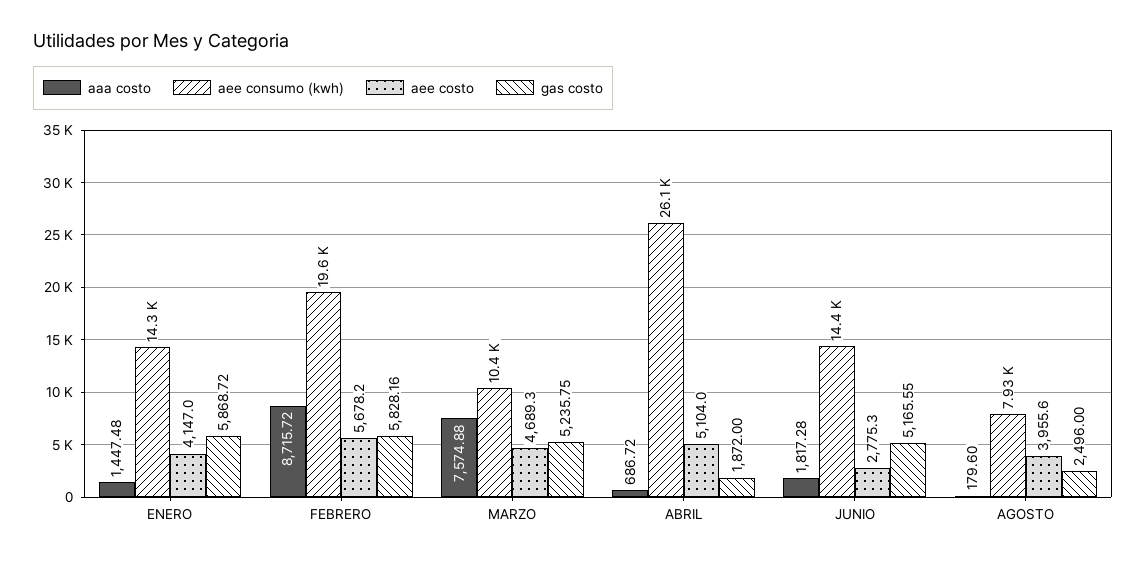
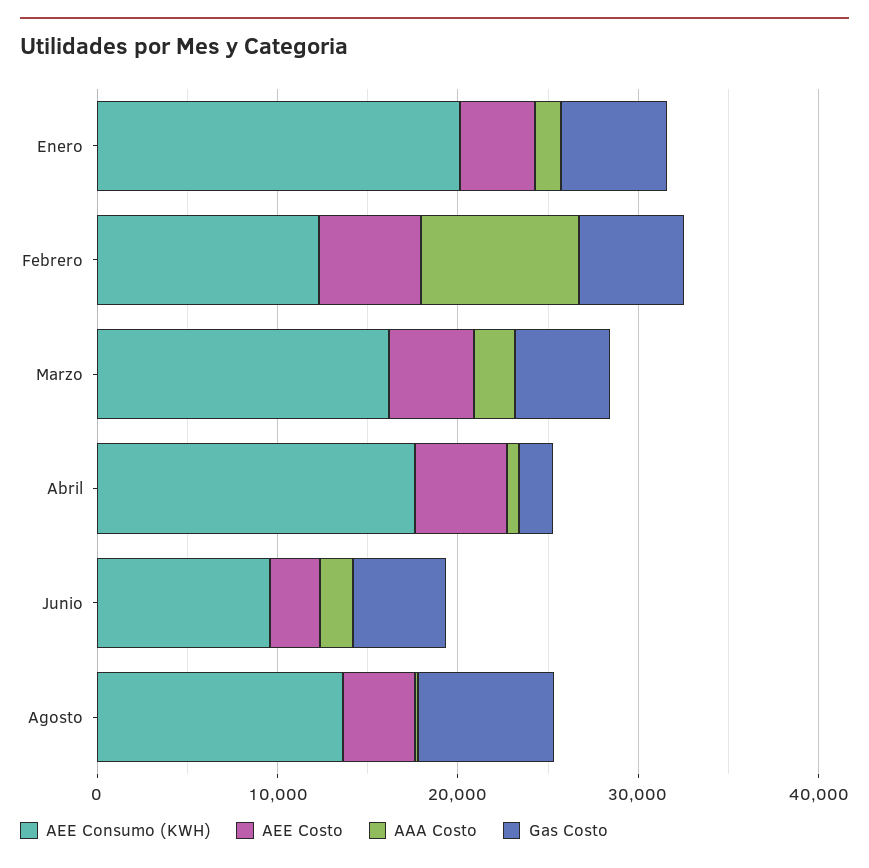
  {
    "aaa costo": {
      "ENERO": 1447.48,
      "FEBRERO": 8715.72,
-     "MARZO": 7574.88,
+     "MARZO": 2000,
      "ABRIL": 686.72,
      "JUNIO": 1817.28,
      "AGOSTO": 179.6
    },
    "aee consumo (kwh)": {
-     "ENERO": 14300,
+     "ENERO": 20000,
-     "FEBRERO": 19600,
+     "FEBRERO": 12000,
-     "MARZO": 10400,
+     "MARZO": 16000,
-     "ABRIL": 26100,
+     "ABRIL": 18000,
-     "JUNIO": 14400,
+     "JUNIO": 10000,
-     "AGOSTO": 7930
+     "AGOSTO": 14000
    },
    "aee costo": {
      "ENERO": 4147,
      "FEBRERO": 5678.2,
      "MARZO": 4689.3,
      "ABRIL": 5104,
      "JUNIO": 2775.3,
      "AGOSTO": 3955.6
    },
    "gas costo": {
      "ENERO": 5868.72,
      "FEBRERO": 5828.16,
      "MARZO": 5235.75,
      "ABRIL": 1872,
      "JUNIO": 5165.55,
-     "AGOSTO": 2496
+     "AGOSTO": 8000
    }
  }

